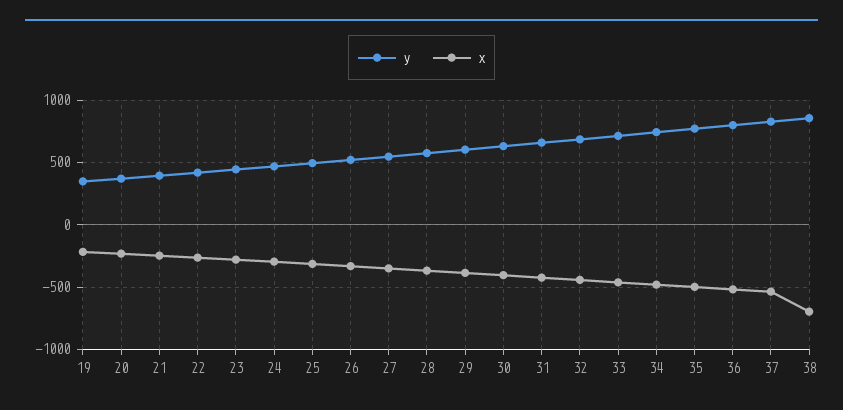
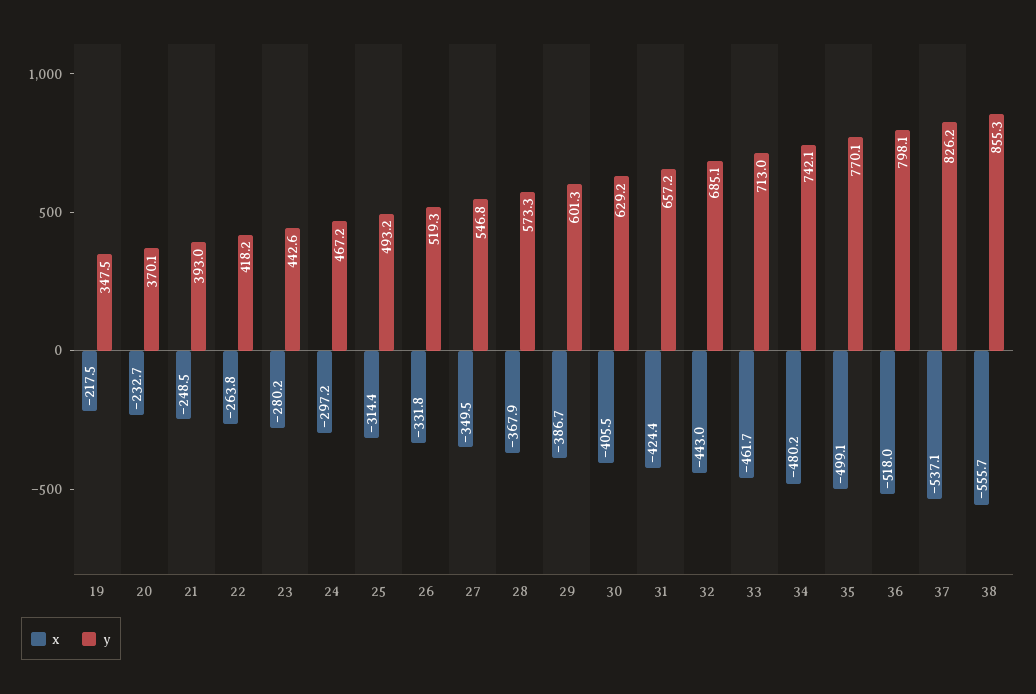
  {
    "y": {
      "19": 347.5,
      "20": 370.1,
      "21": 393,
      "22": 418.2,
      "23": 442.6,
      "24": 467.2,
      "25": 493.2,
      "26": 519.3,
      "27": 546.8,
      "28": 573.3,
      "29": 601.3,
      "30": 629.2,
      "31": 657.2,
      "32": 685.1,
      "33": 713,
      "34": 742.1,
      "35": 770.1,
      "36": 798.1,
      "37": 826.2,
      "38": 855.3
    },
    "x": {
      "19": -217.5,
      "20": -232.7,
      "21": -248.5,
      "22": -263.8,
      "23": -280.2,
      "24": -297.2,
      "25": -314.4,
      "26": -331.8,
      "27": -349.5,
      "28": -367.9,
      "29": -386.7,
      "30": -405.5,
      "31": -424.4,
      "32": -443,
      "33": -461.7,
      "34": -480.2,
      "35": -499.1,
      "36": -518,
      "37": -537.1,
-     "38": -700
+     "38": -555.7
    }
  }

